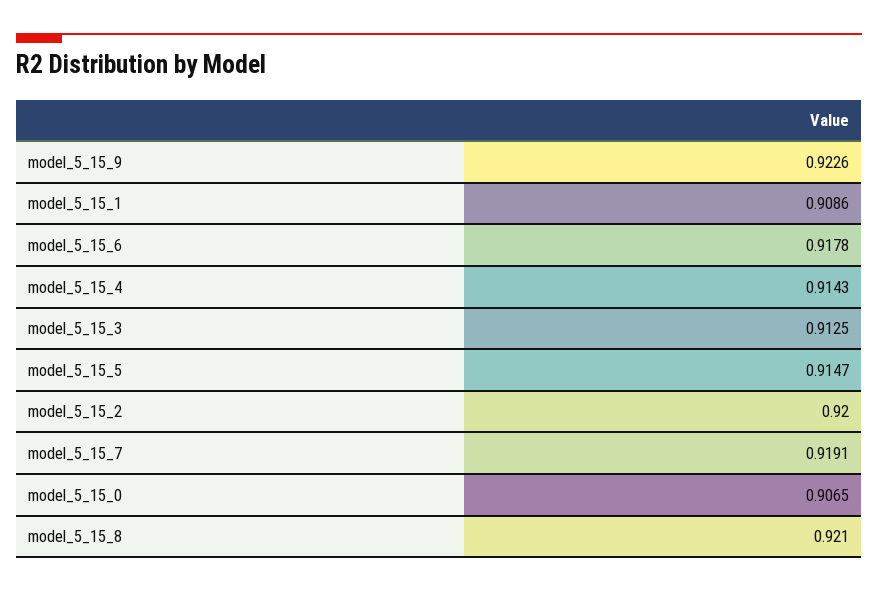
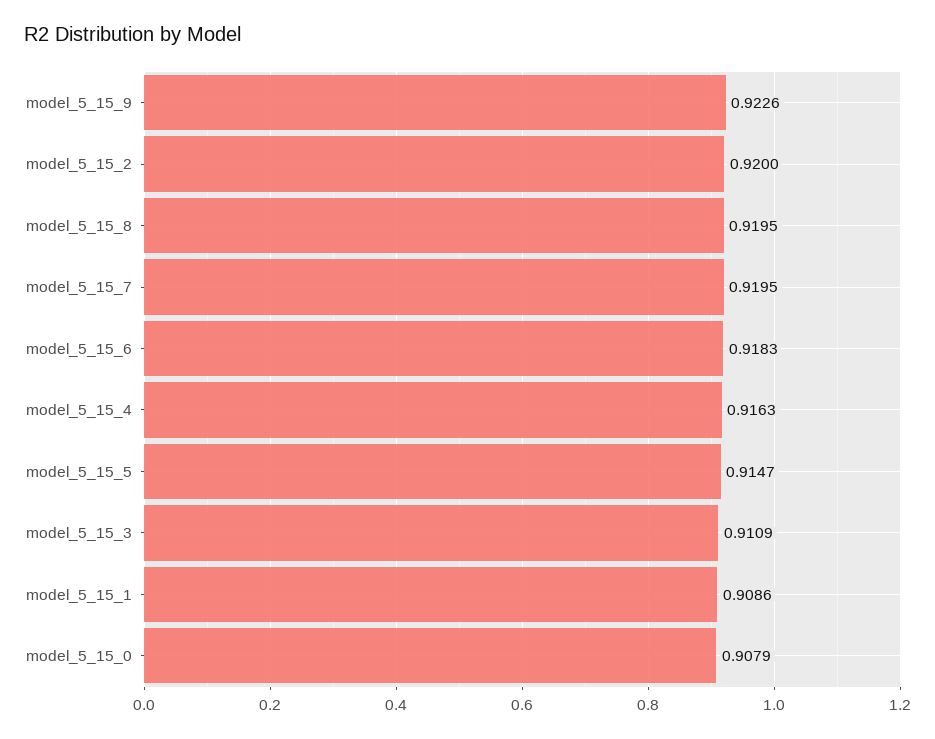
  {
    "model_5_15_9": 0.9226,
    "model_5_15_1": 0.9086,
-   "model_5_15_6": 0.9178,
+   "model_5_15_6": 0.9183,
-   "model_5_15_4": 0.9143,
+   "model_5_15_4": 0.9163,
-   "model_5_15_3": 0.9125,
+   "model_5_15_3": 0.9109,
    "model_5_15_5": 0.9147,
    "model_5_15_2": 0.92,
-   "model_5_15_7": 0.9191,
+   "model_5_15_7": 0.9195,
-   "model_5_15_0": 0.9065,
+   "model_5_15_0": 0.9079,
-   "model_5_15_8": 0.921
+   "model_5_15_8": 0.9195
  }

